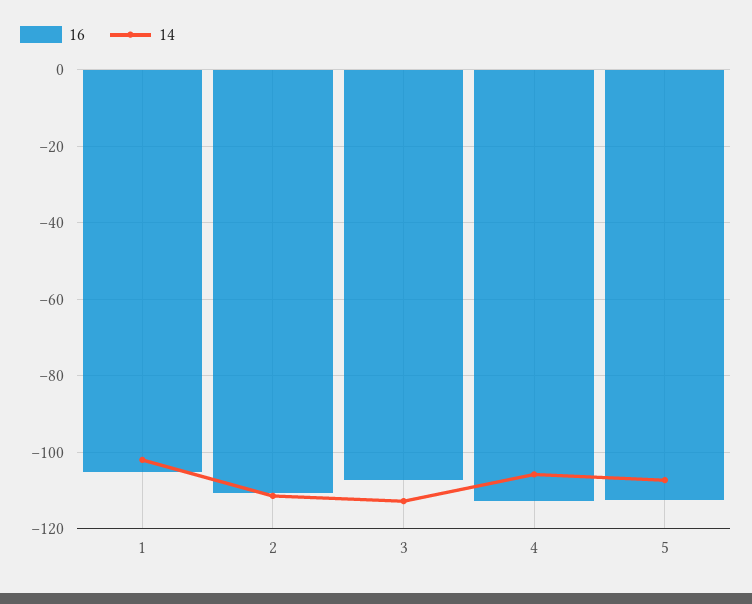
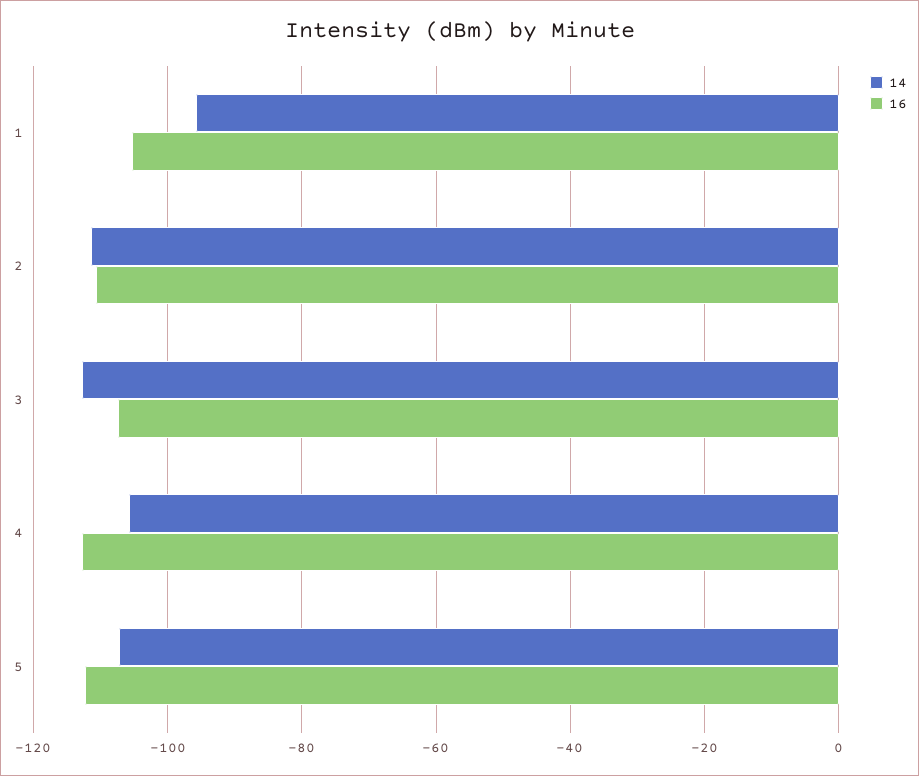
  {
    "16": {
      "1": -106,
      "2": -110,
      "3": -108,
      "4": -112,
      "5": -112
    },
    "14": {
-     "1": -102,
+     "1": -96,
      "2": -112,
      "3": -112,
      "4": -106,
      "5": -108
    }
  }

